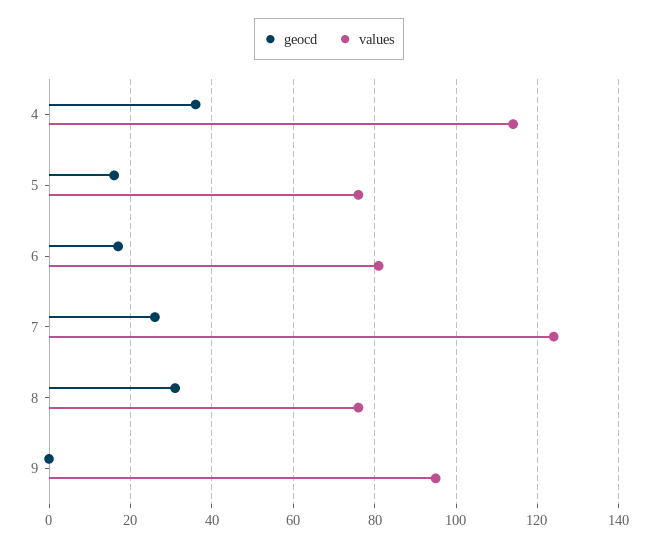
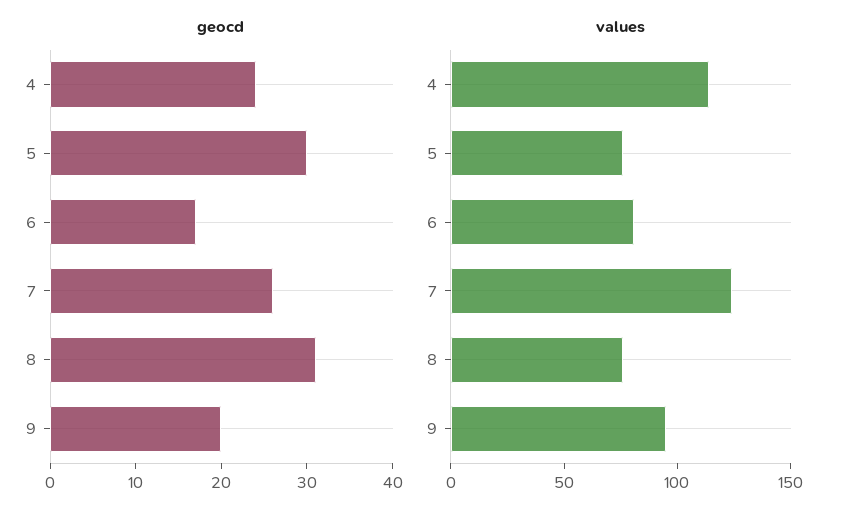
  {
    "geocd": {
-     "4": 35,
+     "4": 24,
-     "5": 15,
+     "5": 30,
      "6": 17,
      "7": 26,
      "8": 31,
-     "9": 0
+     "9": 20
    },
    "values": {
      "4": 115,
      "5": 75,
      "6": 80,
      "7": 125,
      "8": 75,
      "9": 95
    }
  }

